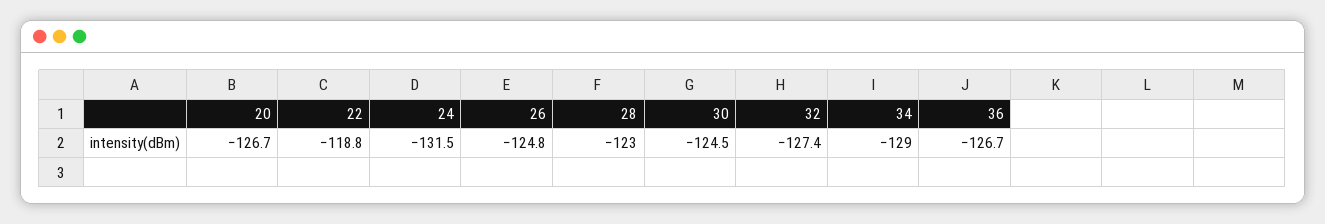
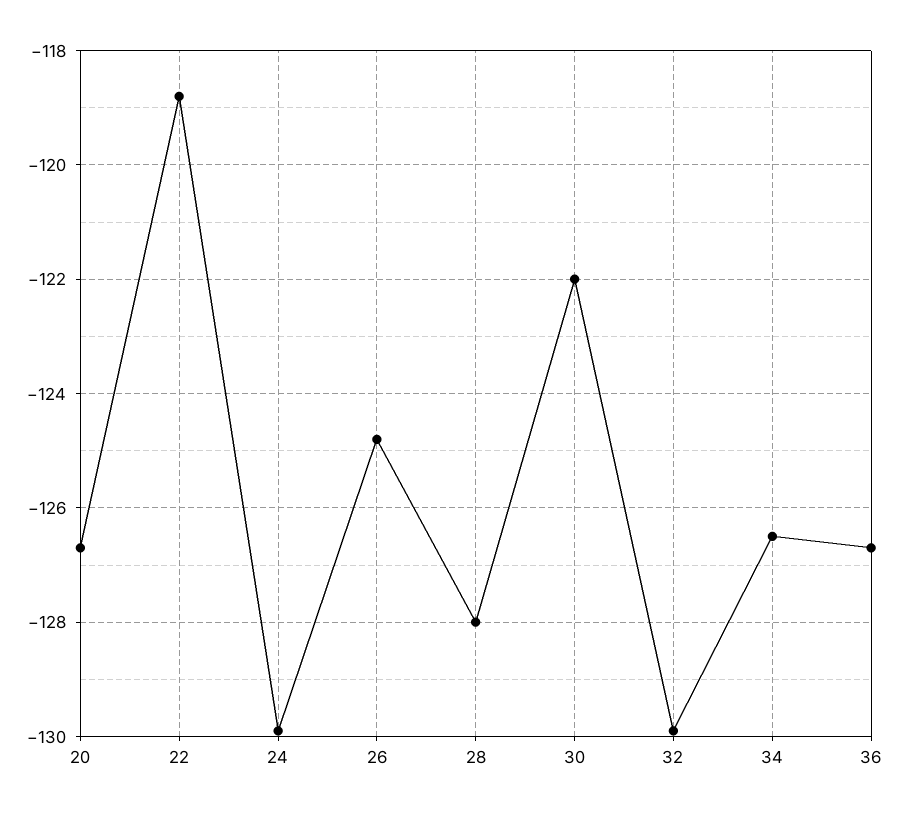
  {
    "20": -126.7,
    "22": -118.8,
-   "24": -131.5,
+   "24": -130,
    "26": -124.8,
-   "28": -123,
+   "28": -128,
-   "30": -124.5,
+   "30": -122,
-   "32": -127.4,
+   "32": -130,
-   "34": -129,
+   "34": -126.5,
    "36": -126.7
  }

